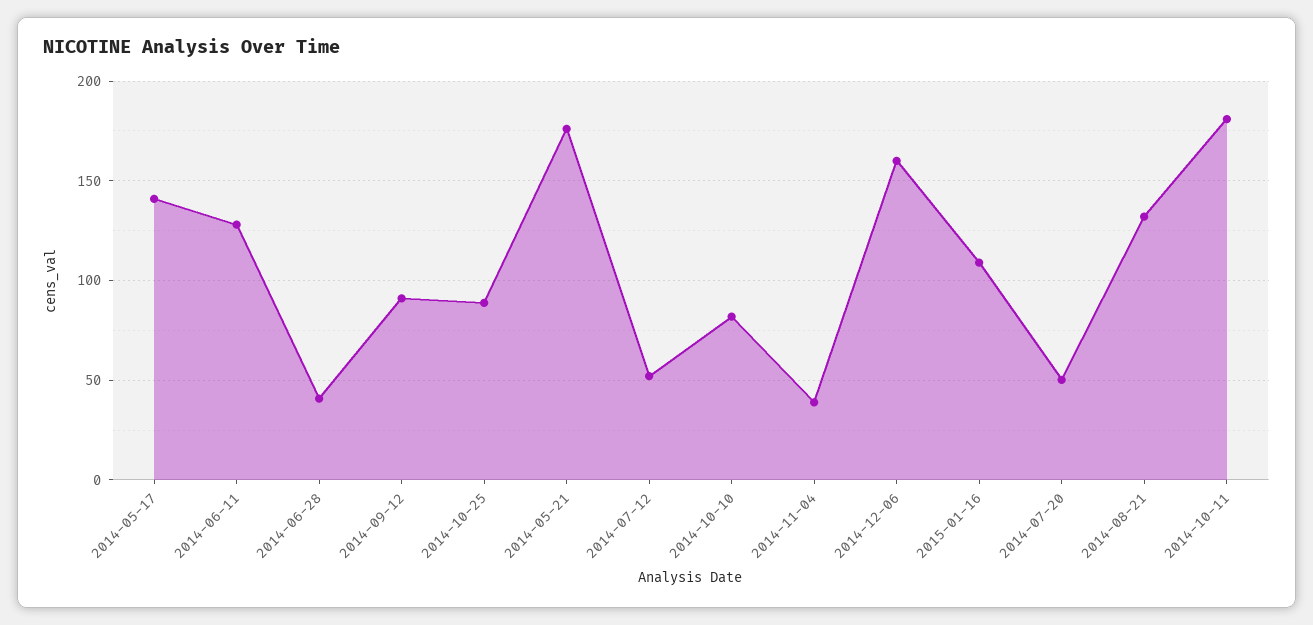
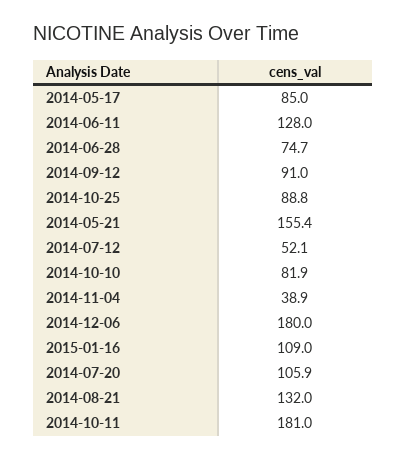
  {
-   "2014-05-17": 140,
+   "2014-05-17": 85,
    "2014-06-11": 128,
-   "2014-06-28": 40,
+   "2014-06-28": 74.7,
    "2014-09-12": 91,
    "2014-10-25": 88.8,
-   "2014-05-21": 175,
+   "2014-05-21": 155.4,
    "2014-07-12": 52.1,
    "2014-10-10": 81.9,
    "2014-11-04": 38.9,
-   "2014-12-06": 160,
+   "2014-12-06": 180,
    "2015-01-16": 109,
-   "2014-07-20": 50,
+   "2014-07-20": 105.9,
    "2014-08-21": 132,
    "2014-10-11": 181
  }

